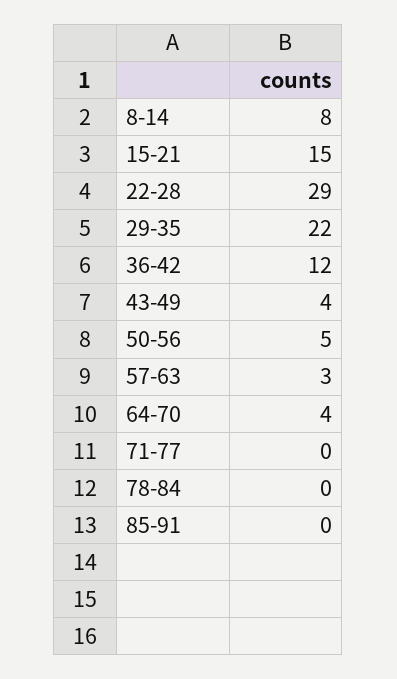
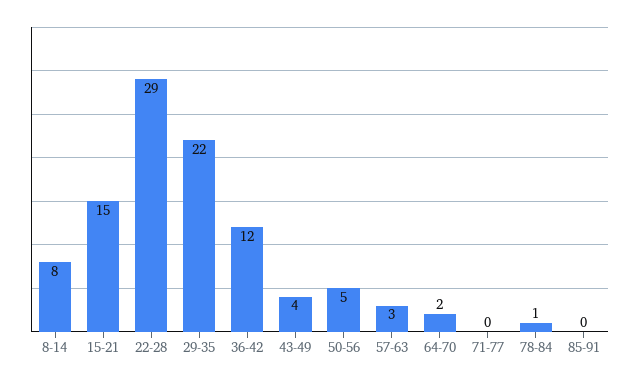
  {
    "8-14": 8,
    "15-21": 15,
    "22-28": 29,
    "29-35": 22,
    "36-42": 12,
    "43-49": 4,
    "50-56": 5,
    "57-63": 3,
-   "64-70": 4,
+   "64-70": 2,
    "71-77": 0,
-   "78-84": 0,
+   "78-84": 1,
    "85-91": 0
  }

